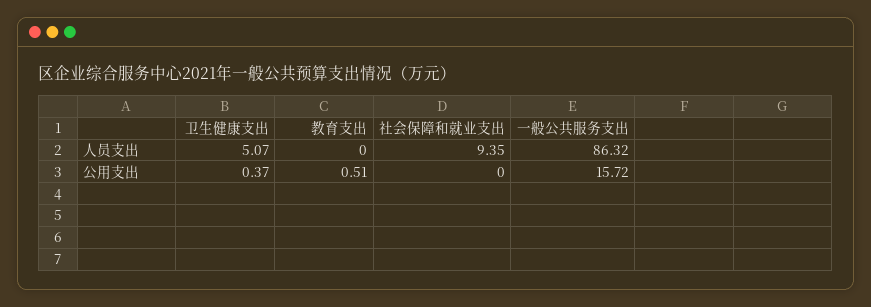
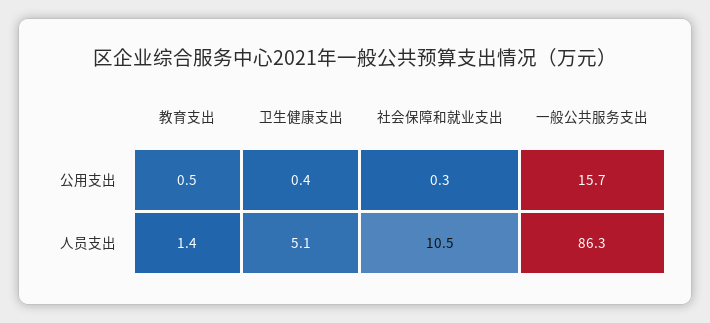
  {
    "卫生健康支出": {
      "人员支出": 5.07,
      "公用支出": 0.37
    },
    "教育支出": {
-     "人员支出": 0,
+     "人员支出": 1.4,
      "公用支出": 0.51
    },
    "社会保障和就业支出": {
-     "人员支出": 9.35,
+     "人员支出": 10.5,
-     "公用支出": 0
+     "公用支出": 0.3
    },
    "一般公共服务支出": {
      "人员支出": 86.32,
      "公用支出": 15.72
    }
  }

